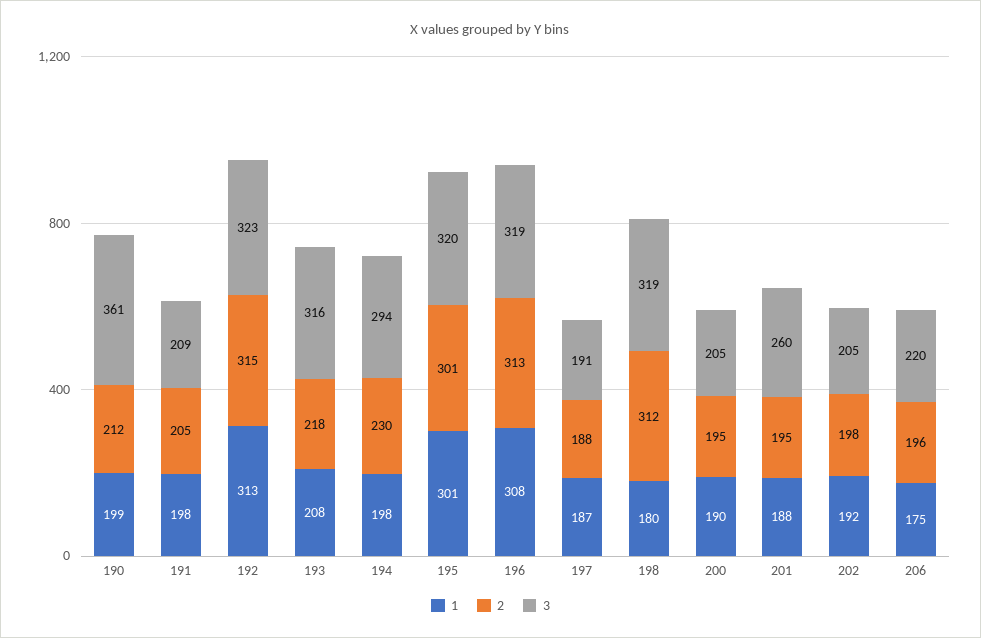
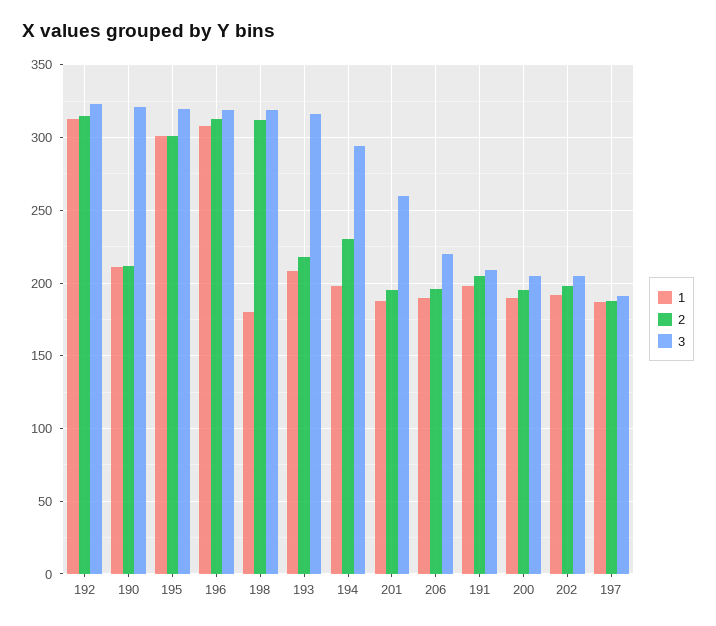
  {
    "1": {
-     "190": 199,
+     "190": 210,
      "191": 198,
      "192": 313,
      "193": 208,
      "194": 198,
      "195": 301,
      "196": 308,
      "197": 187,
      "198": 180,
      "200": 190,
      "201": 188,
      "202": 192,
-     "206": 175
+     "206": 190
    },
    "2": {
      "190": 212,
      "191": 205,
      "192": 315,
      "193": 218,
      "194": 230,
      "195": 301,
      "196": 313,
      "197": 188,
      "198": 312,
      "200": 195,
      "201": 195,
      "202": 198,
      "206": 196
    },
    "3": {
-     "190": 361,
+     "190": 320,
      "191": 209,
      "192": 323,
      "193": 316,
      "194": 294,
      "195": 320,
      "196": 319,
      "197": 191,
      "198": 319,
      "200": 205,
      "201": 260,
      "202": 205,
      "206": 220
    }
  }

